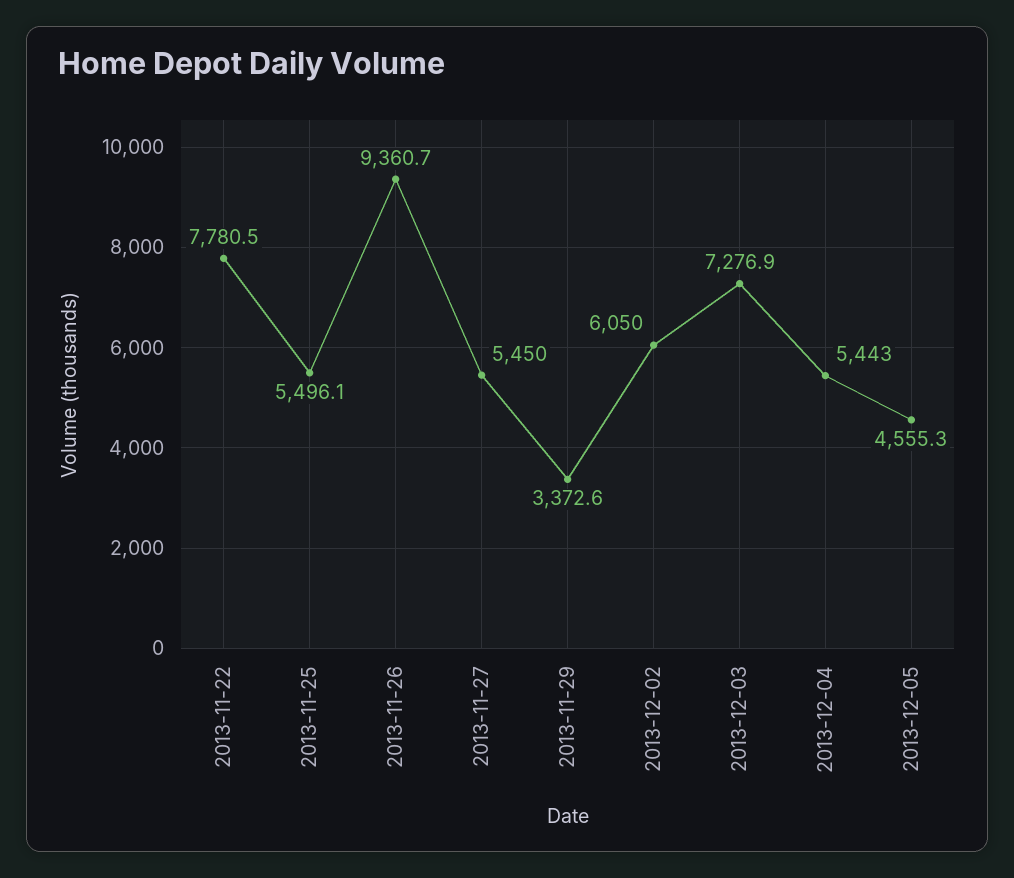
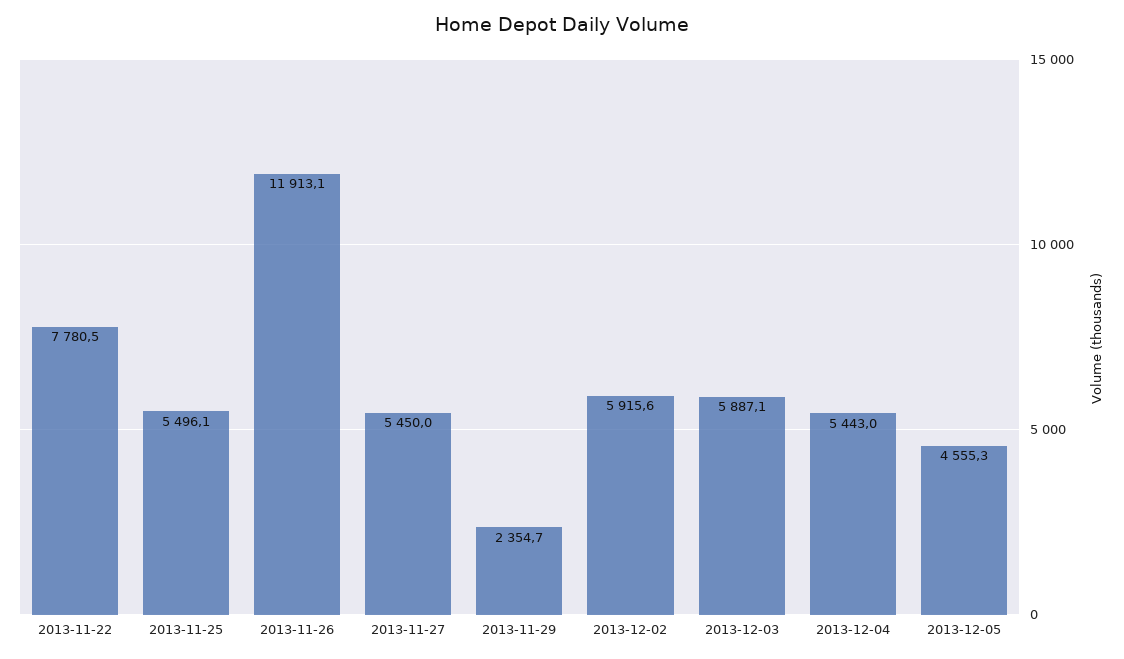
  {
    "2013-11-22": 7780.5,
    "2013-11-25": 5496.1,
-   "2013-11-26": 9360.7,
+   "2013-11-26": 11913.1,
    "2013-11-27": 5450,
-   "2013-11-29": 3372.6,
+   "2013-11-29": 2354.7,
-   "2013-12-02": 6050,
+   "2013-12-02": 5915.6,
-   "2013-12-03": 7276.9,
+   "2013-12-03": 5887.1,
    "2013-12-04": 5443,
    "2013-12-05": 4555.3
  }

